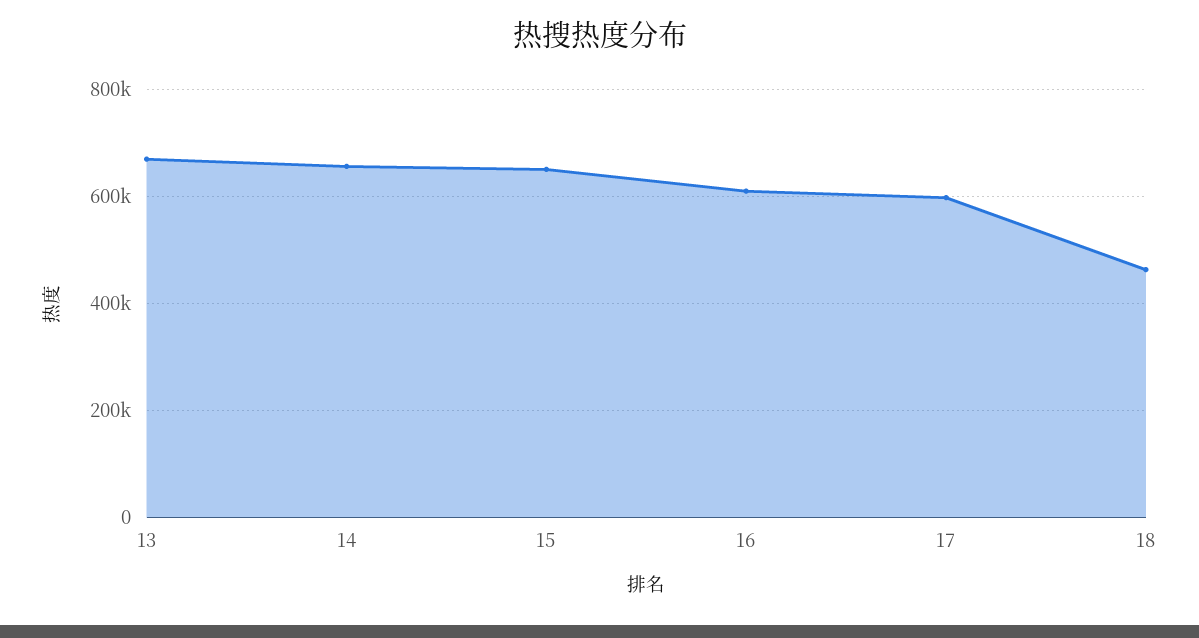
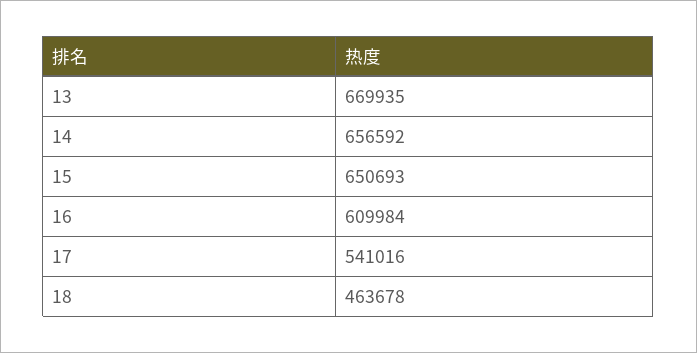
  {
    "13": 669935,
    "14": 656592,
    "15": 650693,
    "16": 609984,
-   "17": 600000,
+   "17": 541016,
    "18": 463678
  }

